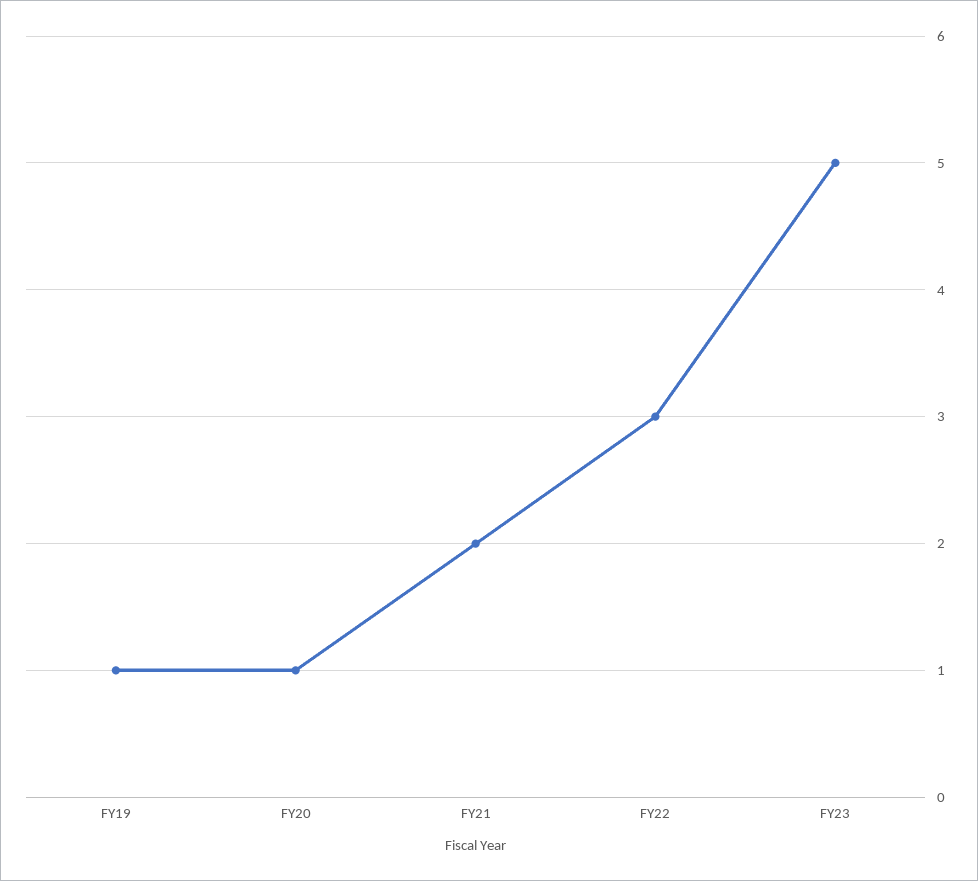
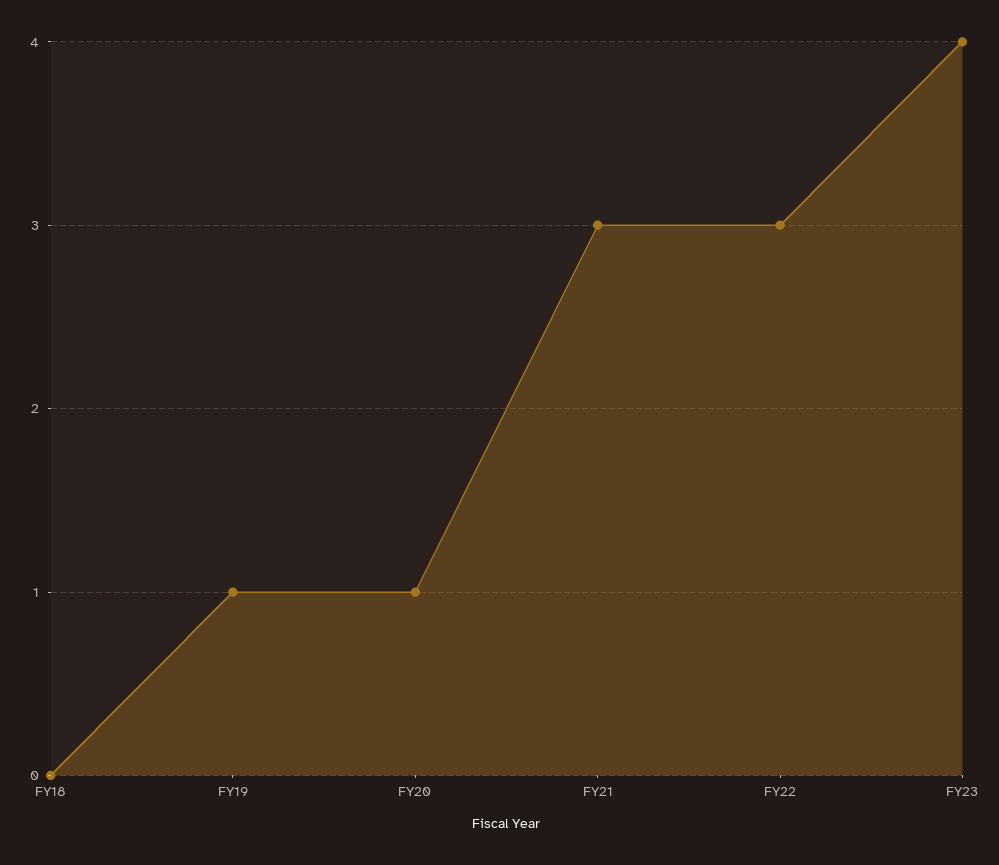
  {
    "FY19": 1,
    "FY20": 1,
-   "FY21": 2,
+   "FY21": 3,
    "FY22": 3,
-   "FY23": 5
+   "FY23": 4,
+   "FY18": 0
  }

